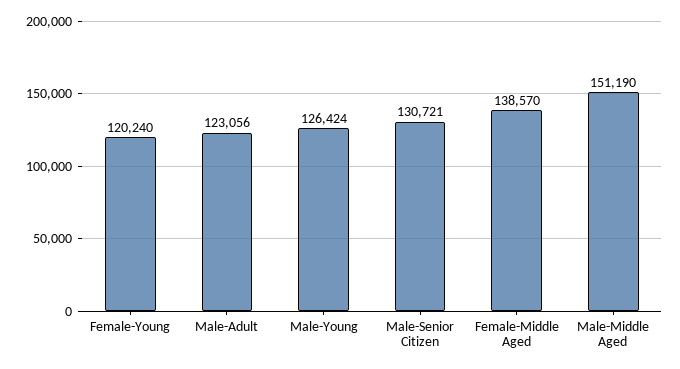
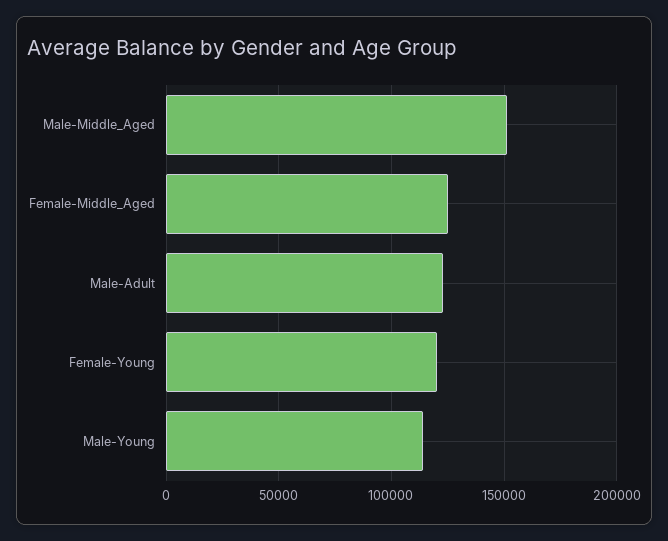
  {
    "Female-Young": 120240,
    "Male-Adult": 123056,
-   "Male-Young": 126424,
+   "Male-Young": 115000,
-   "Male-Senior Citizen": 130721,
-   "Female-Middle Aged": 138570,
+   "Female-Middle Aged": 125000,
    "Male-Middle Aged": 151190
  }

